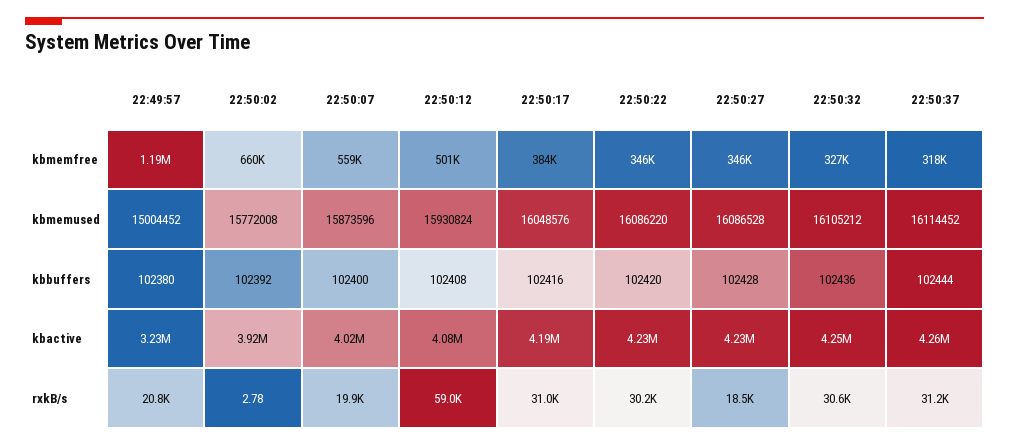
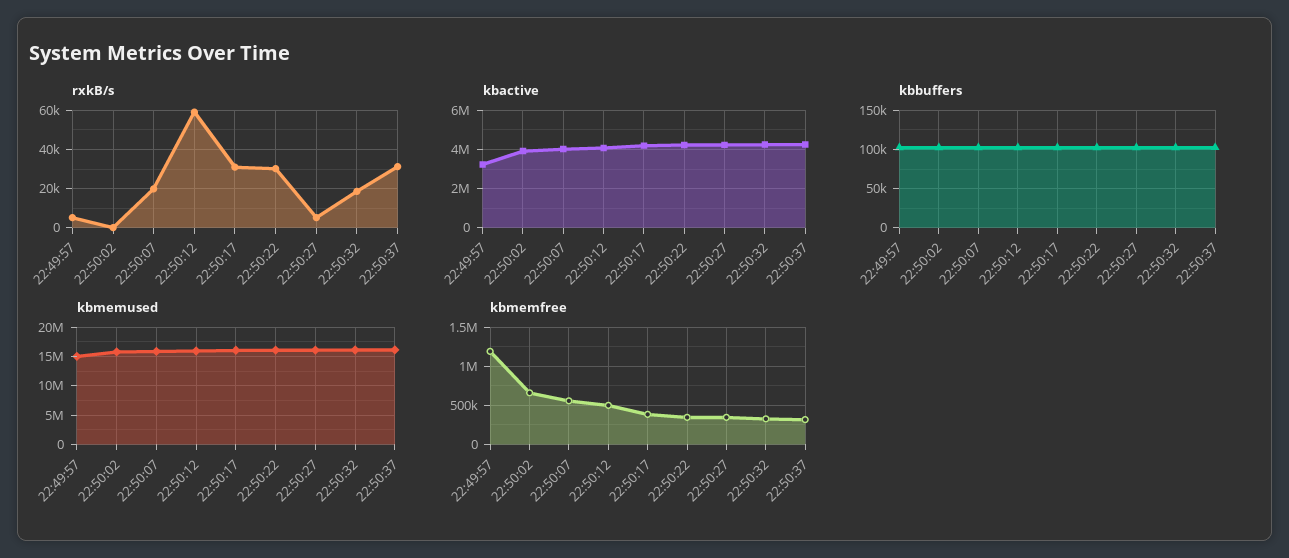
  {
    "kbmemfree": {
      "22:49:57": 1190000,
      "22:50:02": 660000,
      "22:50:07": 559000,
      "22:50:12": 501000,
      "22:50:17": 384000,
      "22:50:22": 346000,
      "22:50:27": 346000,
      "22:50:32": 327000,
      "22:50:37": 318000
    },
    "kbmemused": {
      "22:49:57": 15004452,
      "22:50:02": 15772008,
      "22:50:07": 15873596,
      "22:50:12": 15930824,
      "22:50:17": 16048576,
      "22:50:22": 16086220,
      "22:50:27": 16086528,
      "22:50:32": 16105212,
      "22:50:37": 16114452
    },
    "kbbuffers": {
      "22:49:57": 102380,
      "22:50:02": 102392,
      "22:50:07": 102400,
      "22:50:12": 102408,
      "22:50:17": 102416,
      "22:50:22": 102420,
      "22:50:27": 102428,
      "22:50:32": 102436,
      "22:50:37": 102444
    },
    "kbactive": {
      "22:49:57": 3230000,
      "22:50:02": 3920000,
      "22:50:07": 4020000,
      "22:50:12": 4080000,
      "22:50:17": 4190000,
      "22:50:22": 4230000,
      "22:50:27": 4230000,
      "22:50:32": 4250000,
      "22:50:37": 4260000
    },
    "rxkB/s": {
-     "22:49:57": 20800,
+     "22:49:57": 5000,
      "22:50:02": 2.78,
      "22:50:07": 19900,
      "22:50:12": 59000,
      "22:50:17": 31000,
      "22:50:22": 30200,
-     "22:50:27": 18500,
+     "22:50:27": 5000,
-     "22:50:32": 30600,
+     "22:50:32": 20000,
      "22:50:37": 31200
    }
  }

